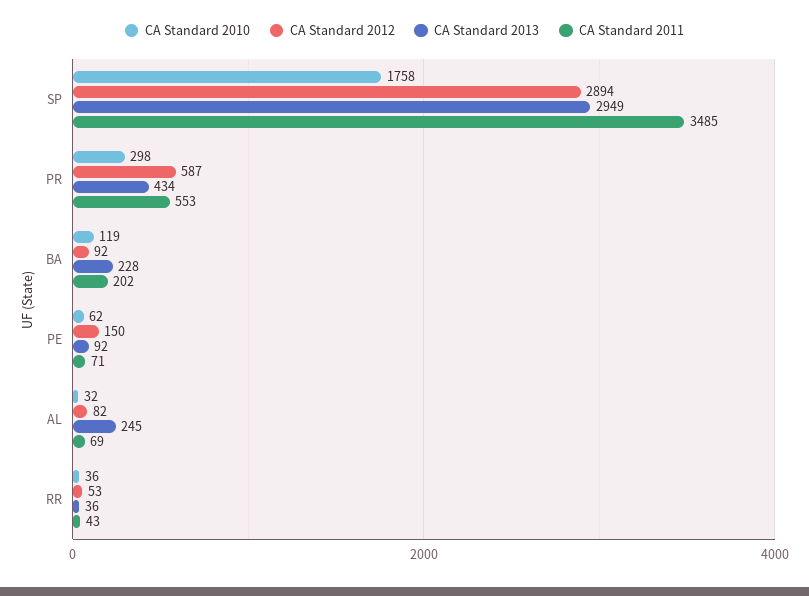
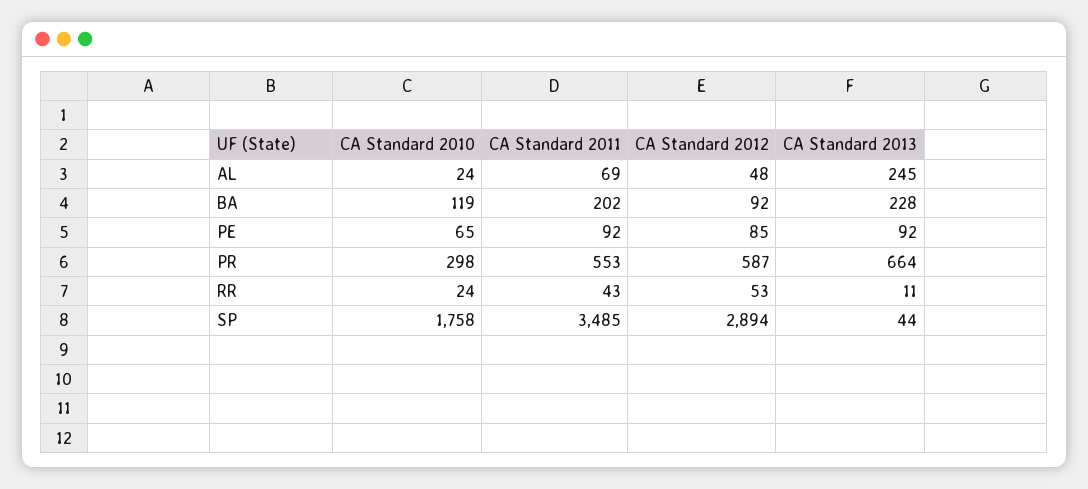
  {
    "CA Standard 2010": {
      "SP": 1758,
      "PR": 298,
      "BA": 119,
-     "PE": 62,
+     "PE": 65,
-     "AL": 32,
+     "AL": 24,
-     "RR": 36
+     "RR": 24
    },
    "CA Standard 2012": {
      "SP": 2894,
      "PR": 587,
      "BA": 92,
-     "PE": 150,
+     "PE": 85,
-     "AL": 82,
+     "AL": 48,
      "RR": 53
    },
    "CA Standard 2013": {
-     "SP": 2949,
+     "SP": 44,
-     "PR": 434,
+     "PR": 664,
      "BA": 228,
      "PE": 92,
      "AL": 245,
-     "RR": 36
+     "RR": 11
    },
    "CA Standard 2011": {
      "SP": 3485,
      "PR": 553,
      "BA": 202,
-     "PE": 71,
+     "PE": 92,
      "AL": 69,
      "RR": 43
    }
  }

